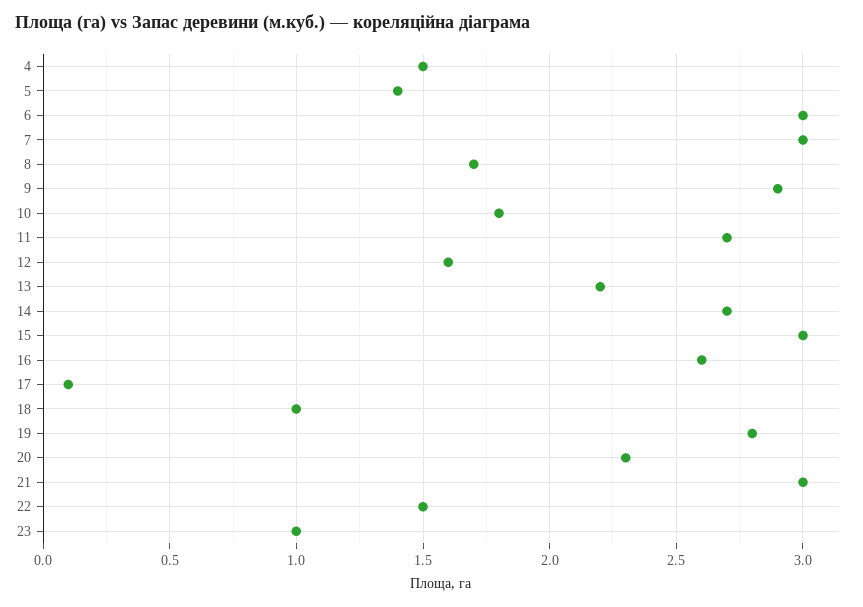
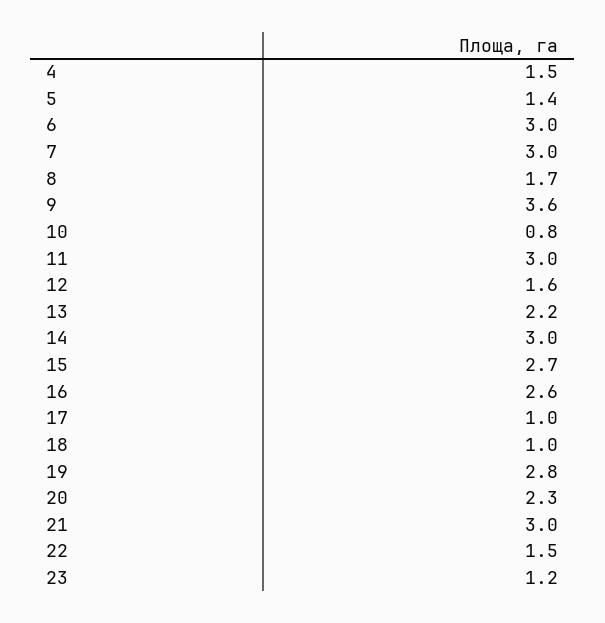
  {
    "4": 1.5,
    "5": 1.4,
    "6": 3,
    "7": 3,
    "8": 1.7,
-   "9": 2.9,
+   "9": 3.6,
-   "10": 1.8,
+   "10": 0.8,
-   "11": 2.7,
+   "11": 3,
    "12": 1.6,
    "13": 2.2,
-   "14": 2.7,
+   "14": 3,
-   "15": 3,
+   "15": 2.7,
    "16": 2.6,
-   "17": 0.1,
+   "17": 1,
    "18": 1,
    "19": 2.8,
    "20": 2.3,
    "21": 3,
    "22": 1.5,
-   "23": 1
+   "23": 1.2
  }

